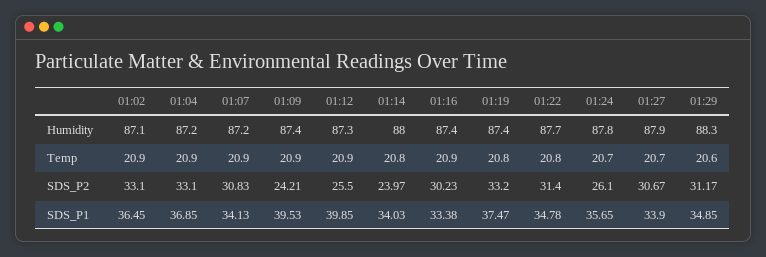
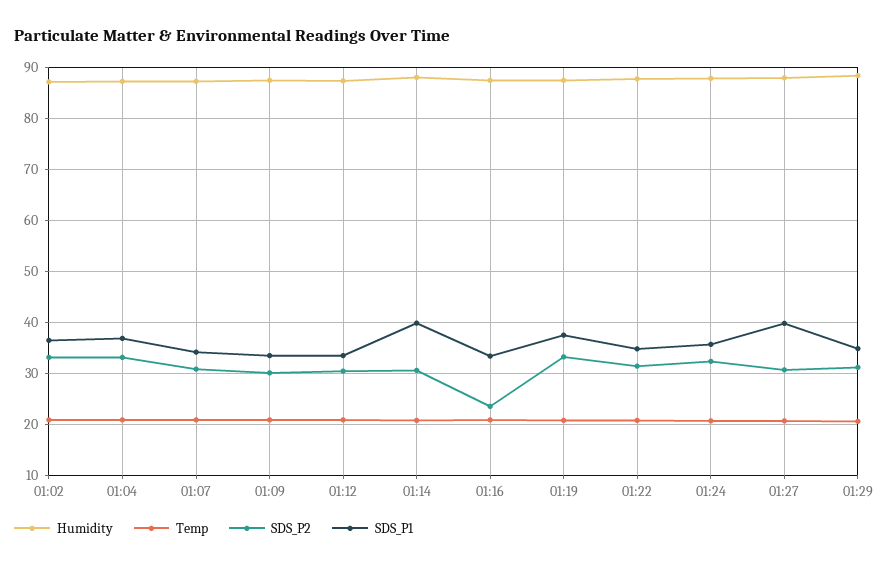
  {
    "Humidity": {
      "01:02": 87.1,
      "01:04": 87.2,
      "01:07": 87.2,
      "01:09": 87.4,
      "01:12": 87.3,
      "01:14": 88,
      "01:16": 87.4,
      "01:19": 87.4,
      "01:22": 87.7,
      "01:24": 87.8,
      "01:27": 87.9,
      "01:29": 88.3
    },
    "Temp": {
      "01:02": 20.9,
      "01:04": 20.9,
      "01:07": 20.9,
      "01:09": 20.9,
      "01:12": 20.9,
      "01:14": 20.8,
      "01:16": 20.9,
      "01:19": 20.8,
      "01:22": 20.8,
      "01:24": 20.7,
      "01:27": 20.7,
      "01:29": 20.6
    },
    "SDS_P2": {
      "01:02": 33.1,
      "01:04": 33.1,
      "01:07": 30.83,
-     "01:09": 24.21,
+     "01:09": 30,
-     "01:12": 25.5,
+     "01:12": 30,
-     "01:14": 23.97,
+     "01:14": 30,
-     "01:16": 30.23,
+     "01:16": 24,
      "01:19": 33.2,
      "01:22": 31.4,
-     "01:24": 26.1,
+     "01:24": 32,
      "01:27": 30.67,
      "01:29": 31.17
    },
    "SDS_P1": {
      "01:02": 36.45,
      "01:04": 36.85,
      "01:07": 34.13,
-     "01:09": 39.53,
+     "01:09": 34,
-     "01:12": 39.85,
+     "01:12": 34,
-     "01:14": 34.03,
+     "01:14": 40,
      "01:16": 33.38,
      "01:19": 37.47,
      "01:22": 34.78,
      "01:24": 35.65,
-     "01:27": 33.9,
+     "01:27": 40,
      "01:29": 34.85
    }
  }

